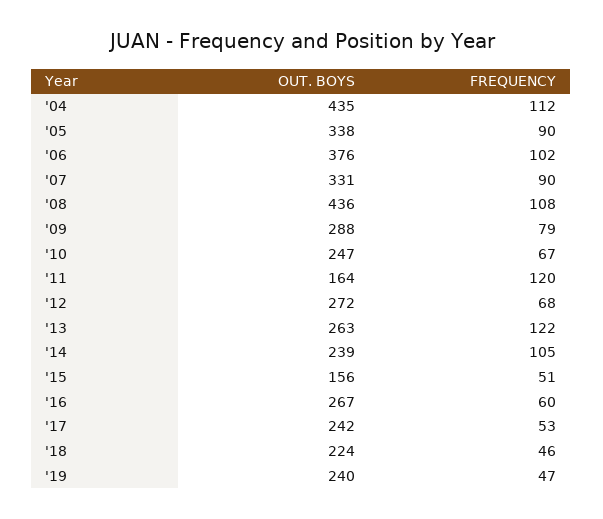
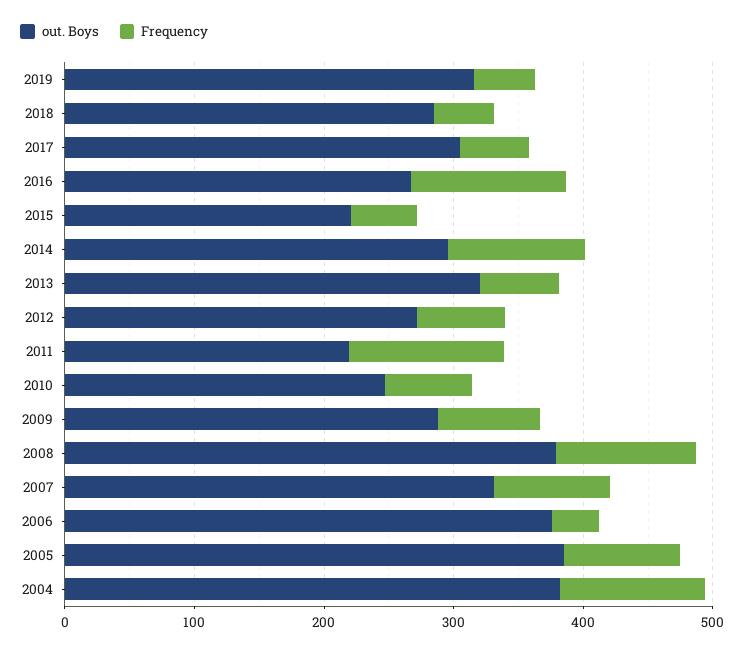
  {
    "OUT. BOYS": {
-     "'04": 435,
+     "'04": 380,
-     "'05": 338,
+     "'05": 380,
      "'06": 376,
      "'07": 331,
-     "'08": 436,
+     "'08": 380,
      "'09": 288,
      "'10": 247,
-     "'11": 164,
+     "'11": 220,
      "'12": 272,
-     "'13": 263,
+     "'13": 320,
-     "'14": 239,
+     "'14": 300,
-     "'15": 156,
+     "'15": 220,
      "'16": 267,
-     "'17": 242,
+     "'17": 300,
-     "'18": 224,
+     "'18": 280,
-     "'19": 240
+     "'19": 320
    },
    "FREQUENCY": {
      "'04": 112,
      "'05": 90,
-     "'06": 102,
+     "'06": 40,
      "'07": 90,
      "'08": 108,
      "'09": 79,
      "'10": 67,
      "'11": 120,
      "'12": 68,
-     "'13": 122,
+     "'13": 60,
      "'14": 105,
      "'15": 51,
-     "'16": 60,
+     "'16": 120,
      "'17": 53,
      "'18": 46,
      "'19": 47
    }
  }

